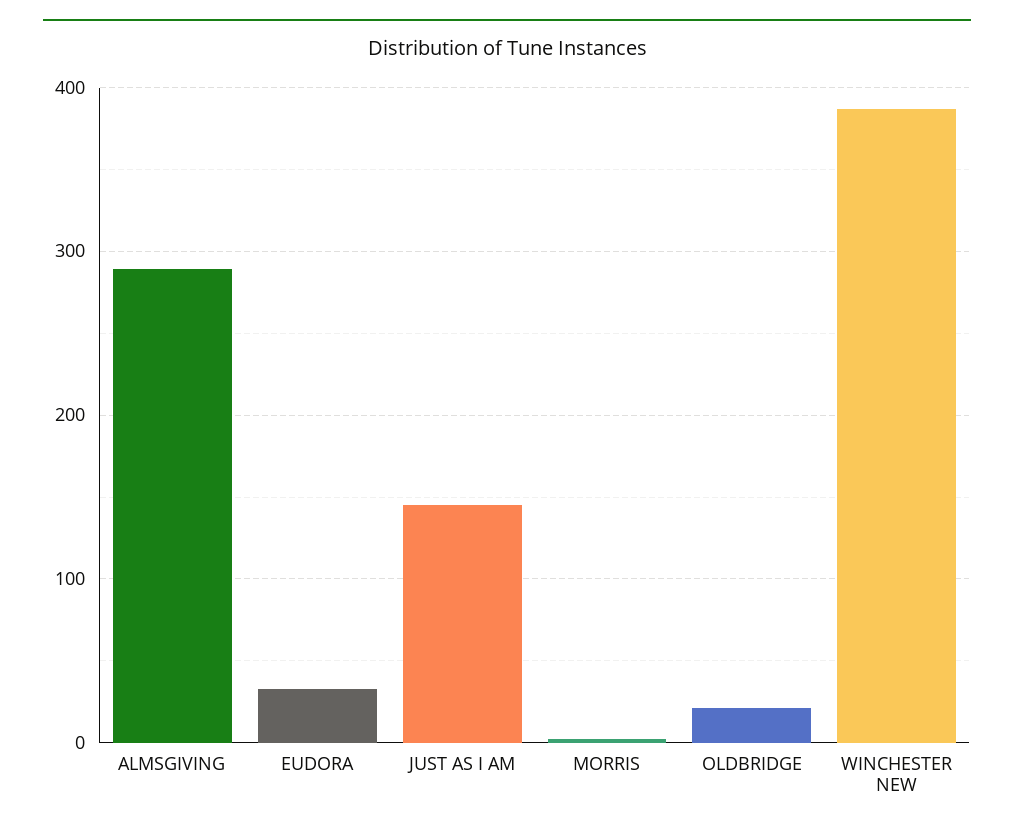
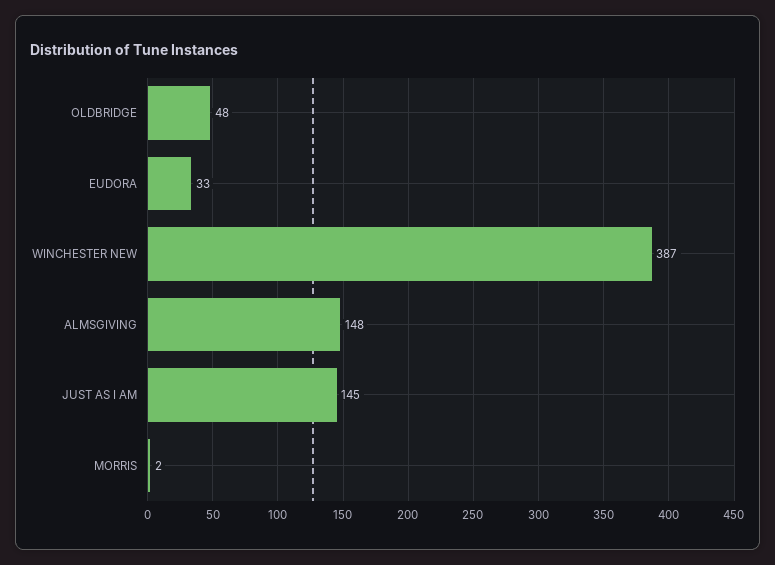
  {
-   "ALMSGIVING": 290,
+   "ALMSGIVING": 148,
    "EUDORA": 33,
    "JUST AS I AM": 145,
    "MORRIS": 2,
-   "OLDBRIDGE": 20,
+   "OLDBRIDGE": 48,
    "WINCHESTER NEW": 387
  }

